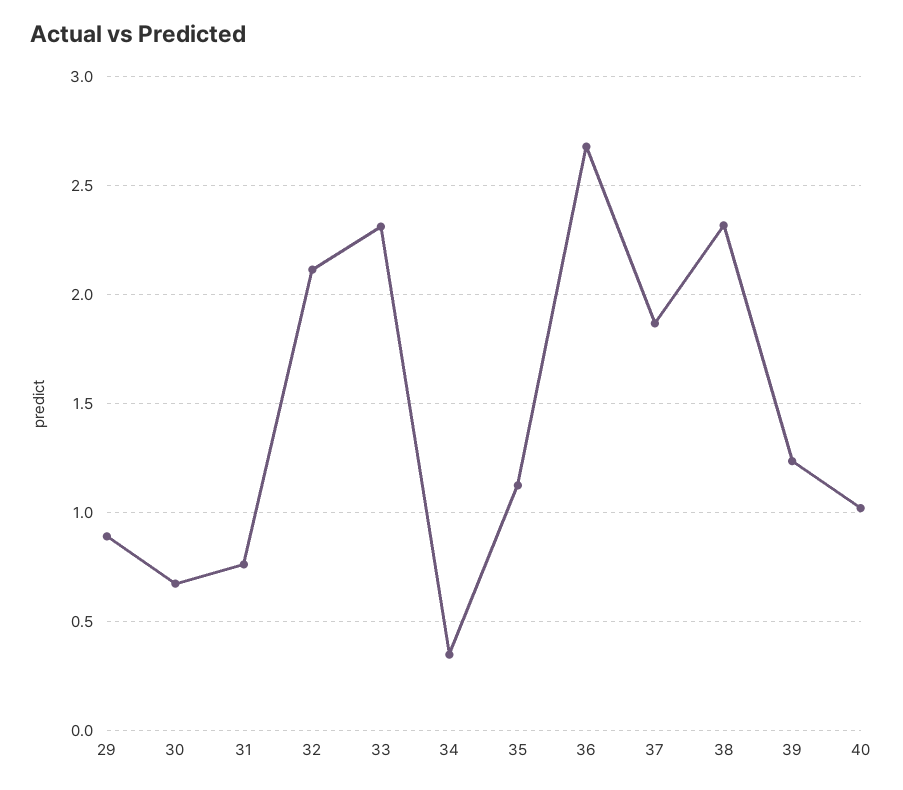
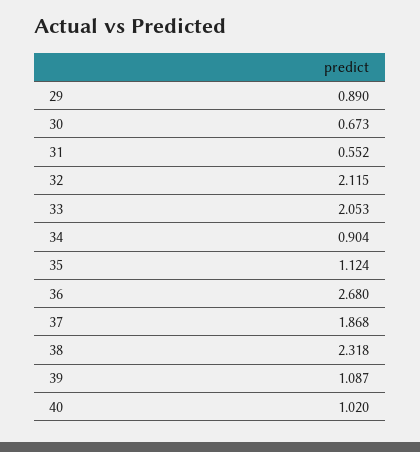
  {
    "29": 0.89,
    "30": 0.673,
-   "31": 0.75,
+   "31": 0.552,
    "32": 2.115,
-   "33": 2.3,
+   "33": 2.053,
-   "34": 0.35,
+   "34": 0.904,
    "35": 1.124,
    "36": 2.68,
    "37": 1.868,
    "38": 2.318,
-   "39": 1.25,
+   "39": 1.087,
    "40": 1.02
  }

